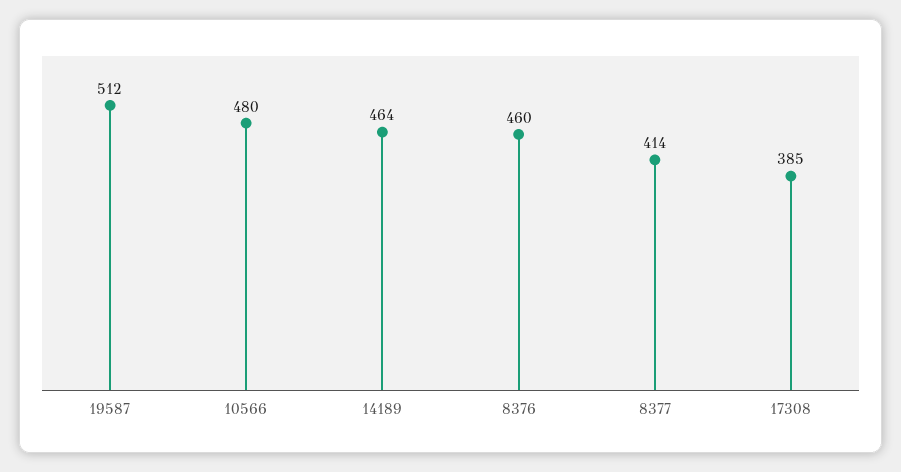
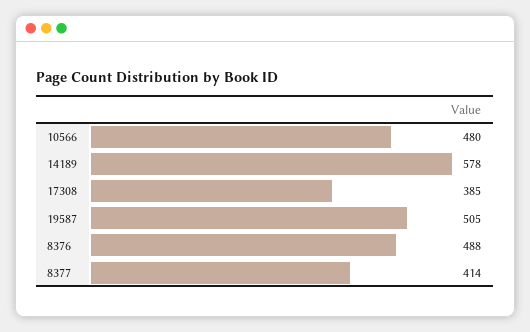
  {
-   "19587": 512,
+   "19587": 505,
    "10566": 480,
-   "14189": 464,
+   "14189": 578,
-   "8376": 460,
+   "8376": 488,
    "8377": 414,
    "17308": 385
  }

